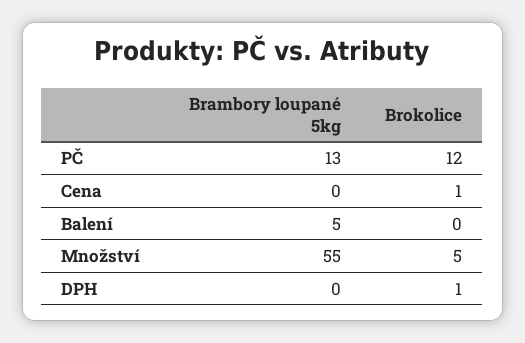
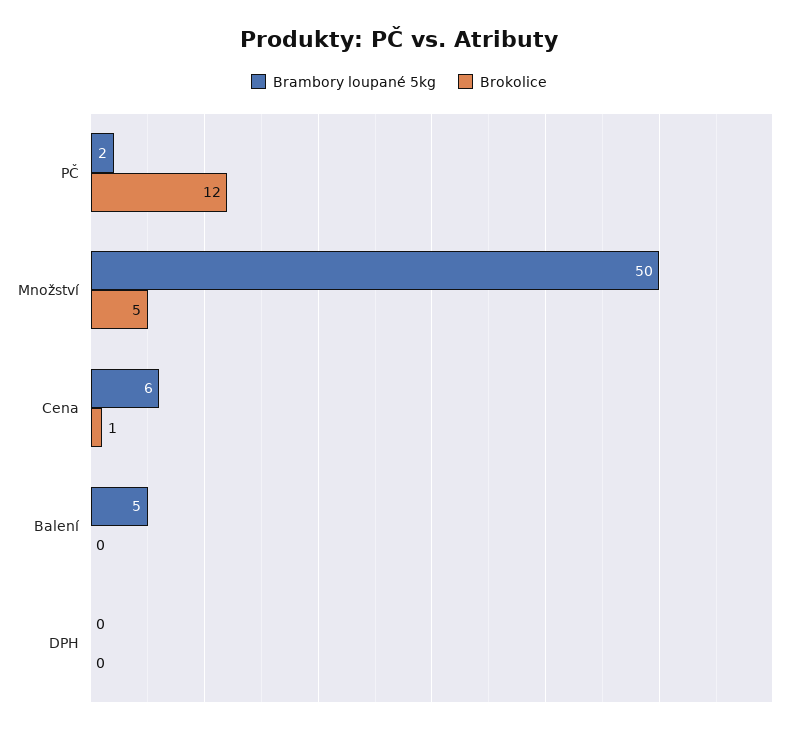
  {
    "Brambory loupané 5kg": {
-     "PČ": 13,
+     "PČ": 2,
-     "Cena": 0,
+     "Cena": 6,
      "Balení": 5,
-     "Množství": 55,
+     "Množství": 50,
      "DPH": 0
    },
    "Brokolice": {
      "PČ": 12,
      "Cena": 1,
      "Balení": 0,
      "Množství": 5,
-     "DPH": 1
+     "DPH": 0
    }
  }

